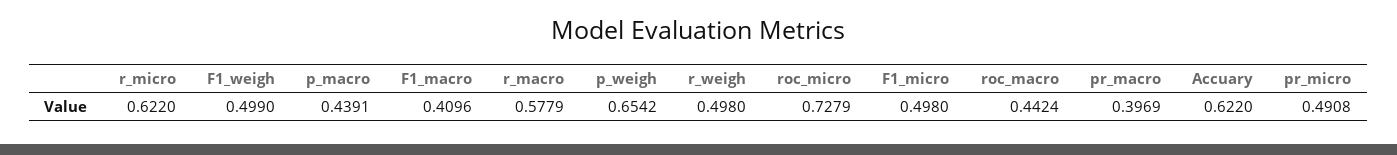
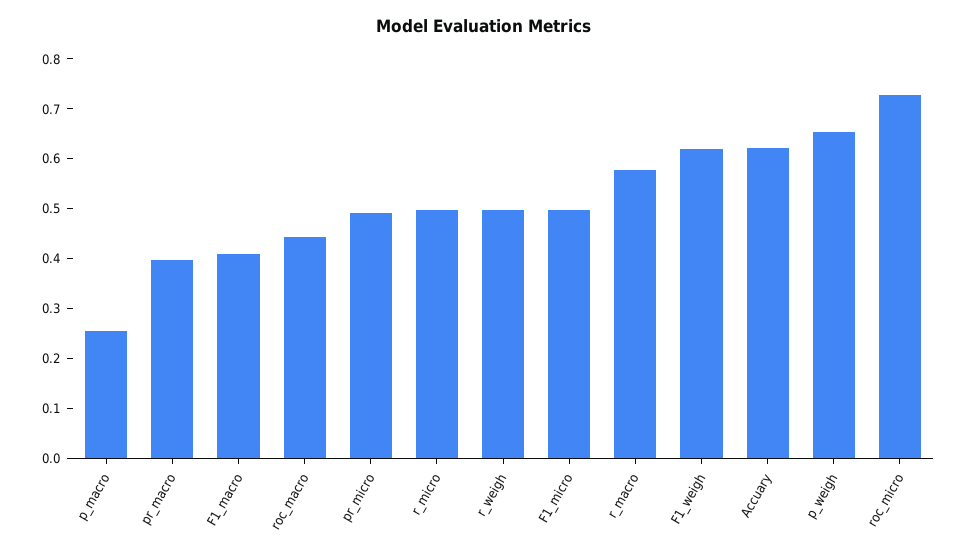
  {
-   "r_micro": 0.622,
+   "r_micro": 0.5,
-   "F1_weigh": 0.499,
+   "F1_weigh": 0.62,
-   "p_macro": 0.4391,
+   "p_macro": 0.26,
    "F1_macro": 0.4096,
    "r_macro": 0.5779,
    "p_weigh": 0.6542,
    "r_weigh": 0.498,
    "roc_micro": 0.7279,
    "F1_micro": 0.498,
    "roc_macro": 0.4424,
    "pr_macro": 0.3969,
    "Accuary": 0.622,
    "pr_micro": 0.4908
  }

